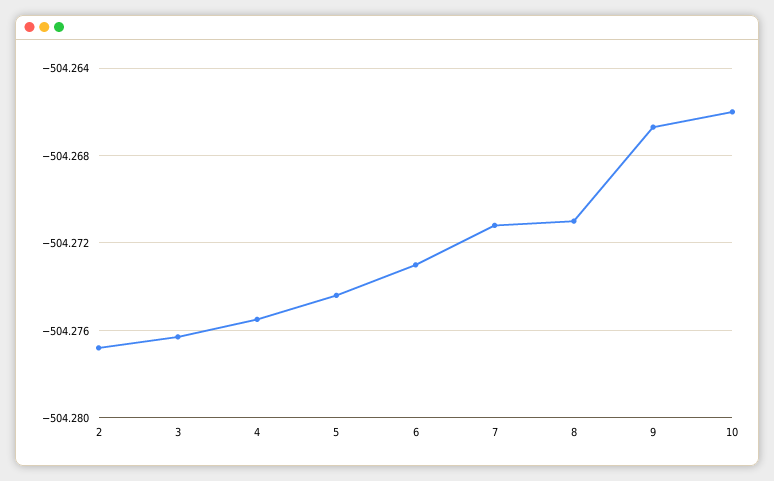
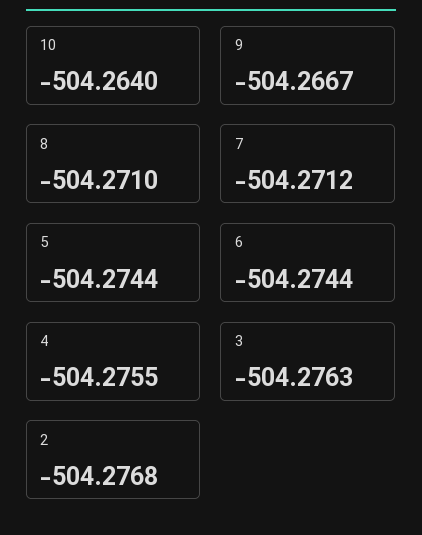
  {
    "2": -504.2768,
    "3": -504.2763,
    "4": -504.2755,
    "5": -504.2744,
-   "6": -504.273,
+   "6": -504.2744,
    "7": -504.2712,
    "8": -504.271,
    "9": -504.2667,
-   "10": -504.266
+   "10": -504.264
  }

